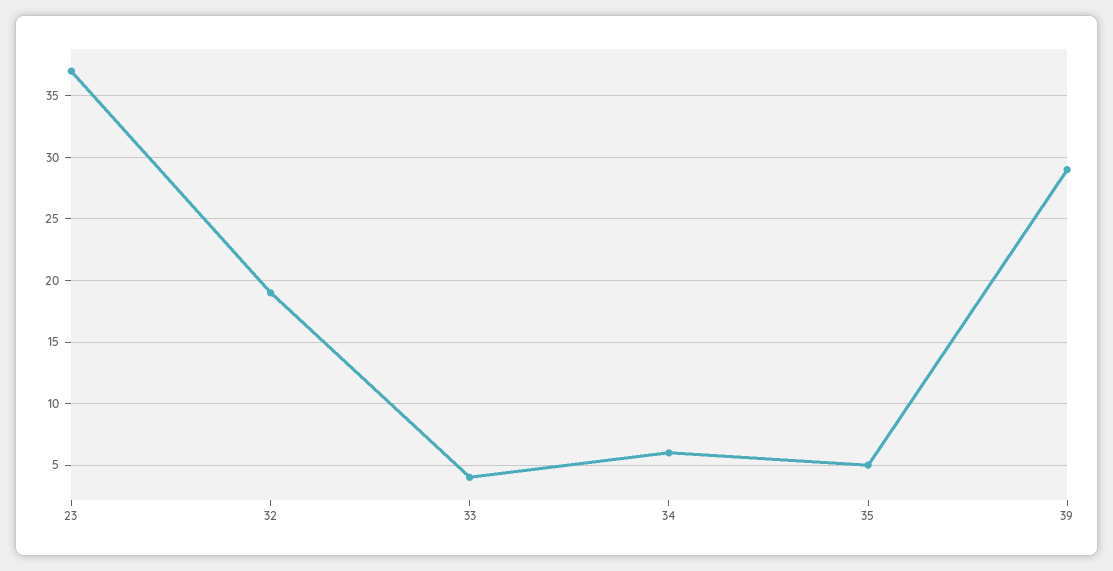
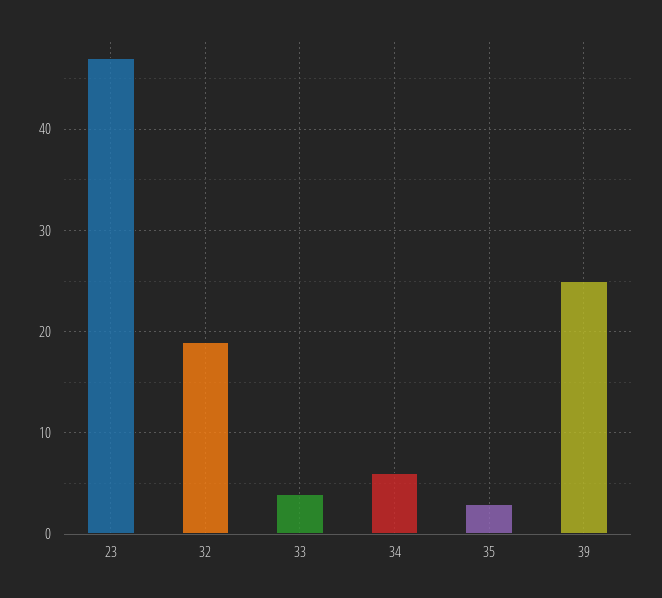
  {
-   "23": 37,
+   "23": 47,
    "32": 19,
    "33": 4,
    "34": 6,
-   "35": 5,
+   "35": 3,
-   "39": 29
+   "39": 25
  }

